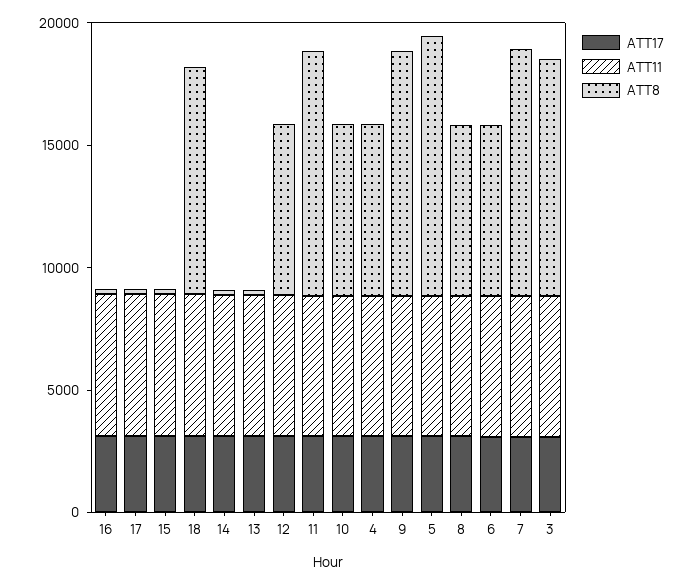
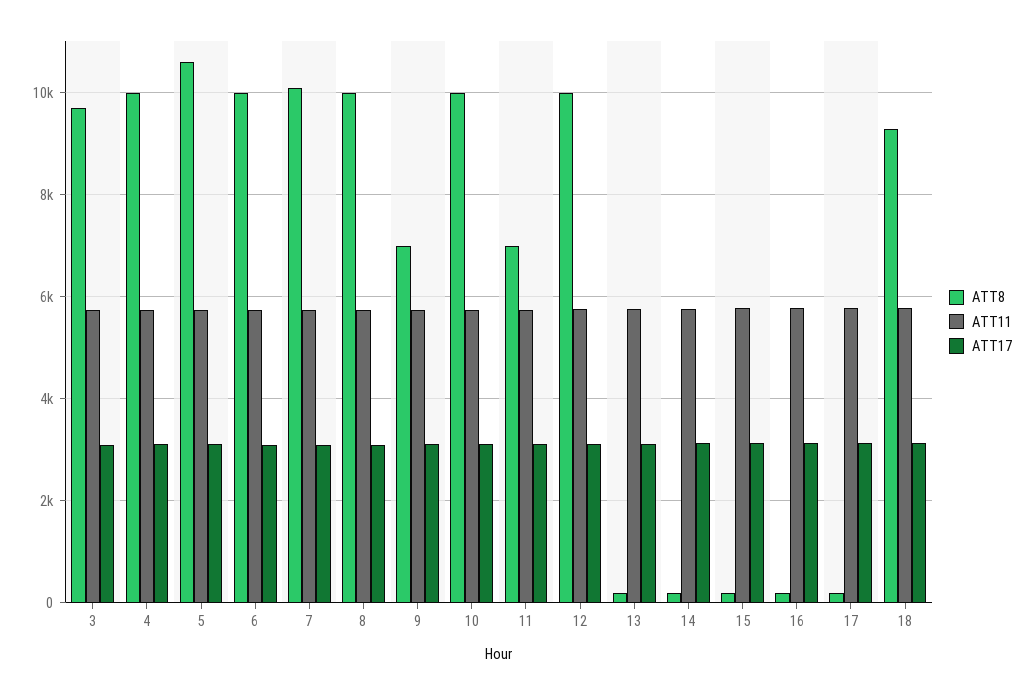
  {
    "ATT17": {
      "16": 3200,
      "17": 3200,
      "15": 3200,
      "18": 3200,
      "14": 3200,
      "13": 3200,
      "12": 3200,
      "11": 3200,
      "10": 3200,
      "4": 3200,
      "9": 3200,
      "5": 3200,
      "8": 3200,
      "6": 3200,
      "7": 3200,
      "3": 3000
    },
    "ATT11": {
      "16": 5800,
      "17": 5800,
      "15": 5800,
      "18": 5800,
      "14": 5800,
      "13": 5800,
      "12": 5800,
      "11": 5800,
      "10": 5800,
      "4": 5800,
      "9": 5800,
      "5": 5800,
      "8": 5800,
      "6": 5800,
      "7": 5800,
      "3": 5800
    },
    "ATT8": {
      "16": 200,
      "17": 200,
      "15": 200,
      "18": 9400,
      "14": 200,
      "13": 200,
-     "12": 7000,
+     "12": 10000,
-     "11": 10000,
+     "11": 7000,
-     "10": 7000,
+     "10": 10000,
-     "4": 7000,
+     "4": 10000,
-     "9": 10000,
+     "9": 7000,
      "5": 10600,
-     "8": 7000,
+     "8": 10000,
-     "6": 7000,
+     "6": 10000,
      "7": 10200,
      "3": 9800
    }
  }

